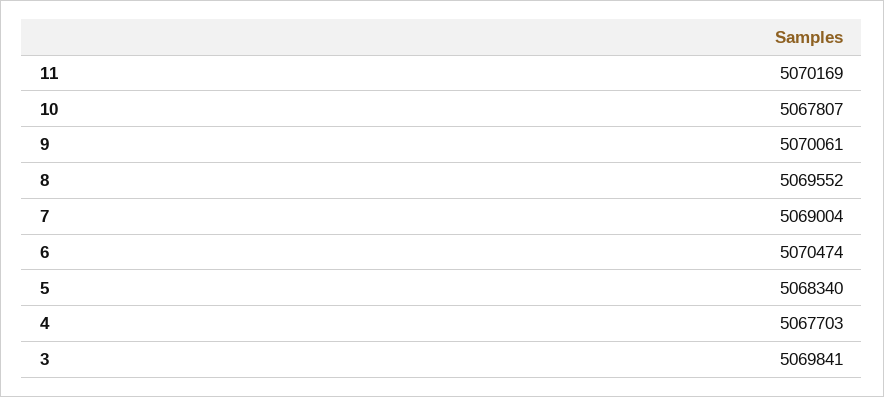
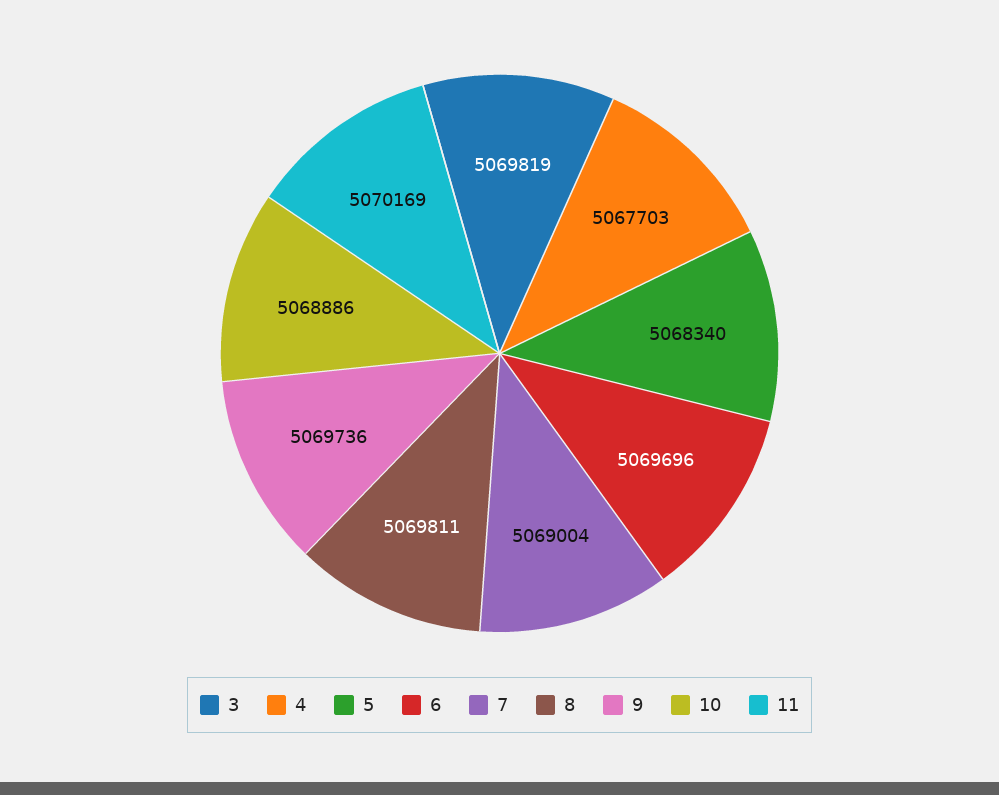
  {
    "11": 5070169,
-   "10": 5067807,
+   "10": 5068886,
-   "9": 5070061,
+   "9": 5069736,
-   "8": 5069552,
+   "8": 5069811,
    "7": 5069004,
-   "6": 5070474,
+   "6": 5069696,
    "5": 5068340,
    "4": 5067703,
-   "3": 5069841
+   "3": 5069819
  }

